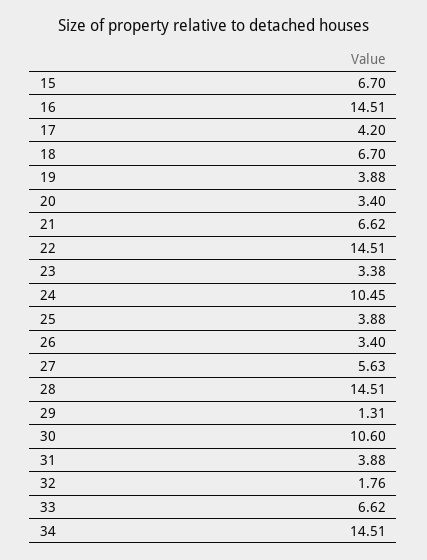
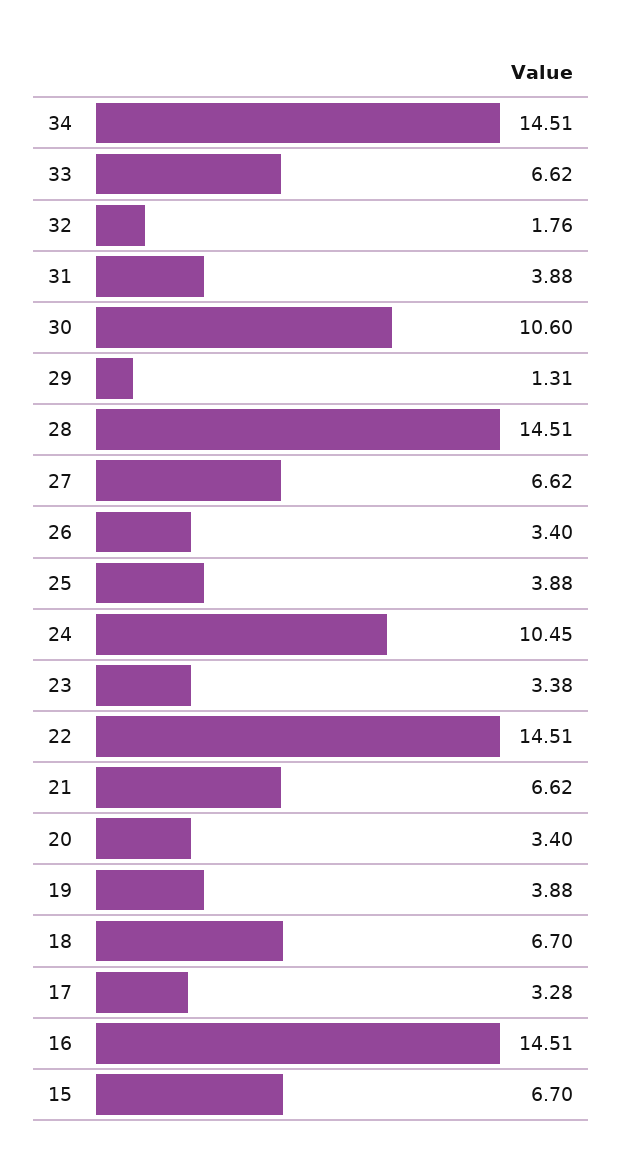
  {
    "15": 6.7,
    "16": 14.51,
-   "17": 4.2,
+   "17": 3.28,
    "18": 6.7,
    "19": 3.88,
    "20": 3.4,
    "21": 6.62,
    "22": 14.51,
    "23": 3.38,
    "24": 10.45,
    "25": 3.88,
    "26": 3.4,
-   "27": 5.63,
+   "27": 6.62,
    "28": 14.51,
    "29": 1.31,
    "30": 10.6,
    "31": 3.88,
    "32": 1.76,
    "33": 6.62,
    "34": 14.51
  }

